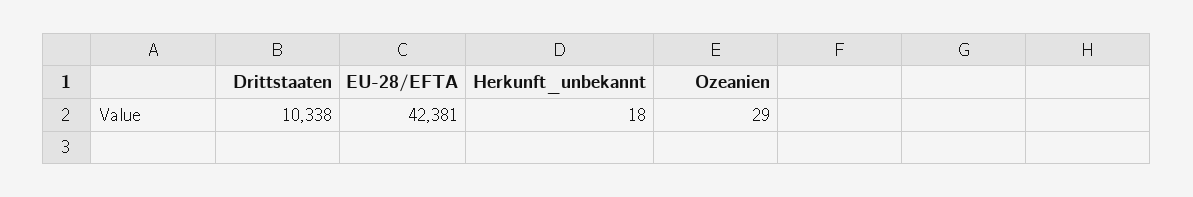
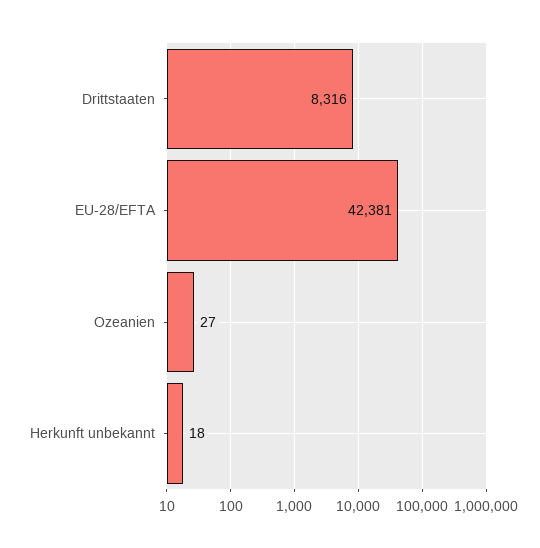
  {
-   "Drittstaaten": 10338,
+   "Drittstaaten": 8316,
    "EU-28/EFTA": 42381,
    "Herkunft_unbekannt": 18,
-   "Ozeanien": 29
+   "Ozeanien": 27
  }

